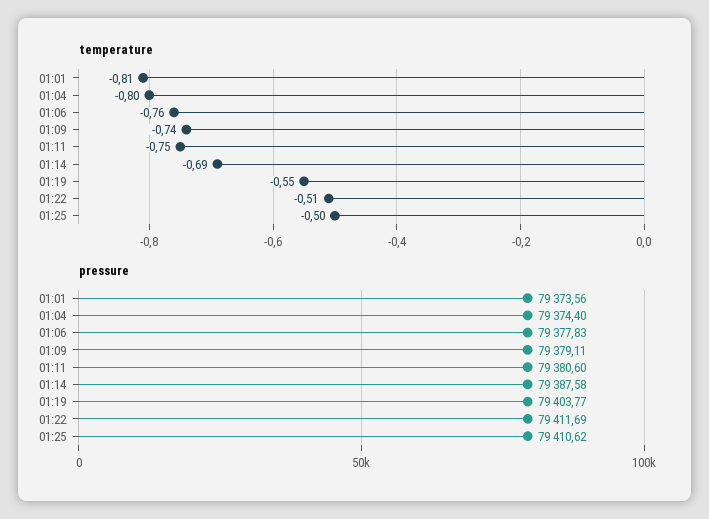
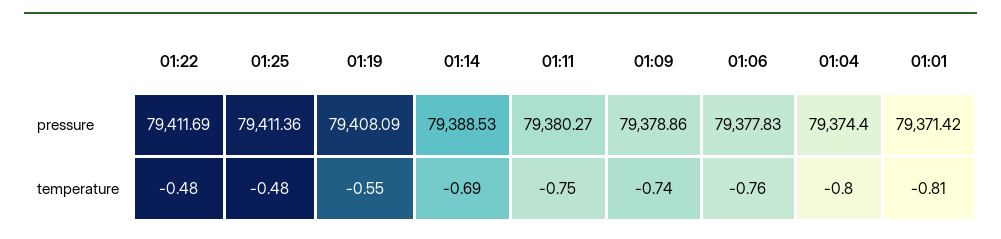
  {
    "temperature": {
      "01:01": -0.81,
      "01:04": -0.8,
      "01:06": -0.76,
      "01:09": -0.74,
      "01:11": -0.75,
      "01:14": -0.69,
      "01:19": -0.55,
-     "01:22": -0.51,
+     "01:22": -0.48,
-     "01:25": -0.5
+     "01:25": -0.48
    },
    "pressure": {
-     "01:01": 79373.56,
+     "01:01": 79371.42,
      "01:04": 79374.4,
      "01:06": 79377.83,
-     "01:09": 79379.11,
+     "01:09": 79378.86,
-     "01:11": 79380.6,
+     "01:11": 79380.27,
-     "01:14": 79387.58,
+     "01:14": 79388.53,
-     "01:19": 79403.77,
+     "01:19": 79408.09,
      "01:22": 79411.69,
-     "01:25": 79410.62
+     "01:25": 79411.36
    }
  }

